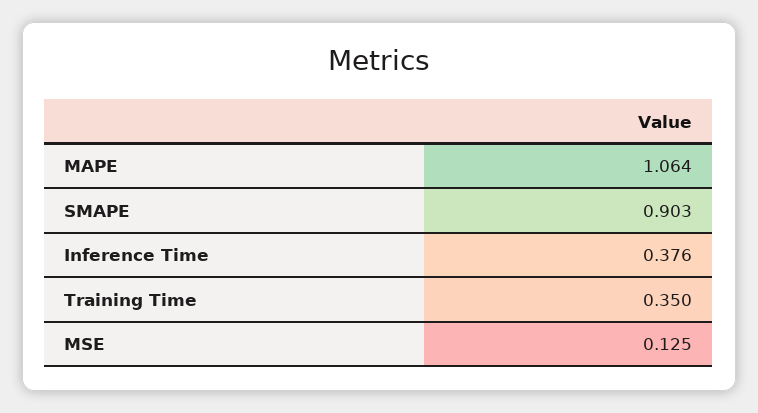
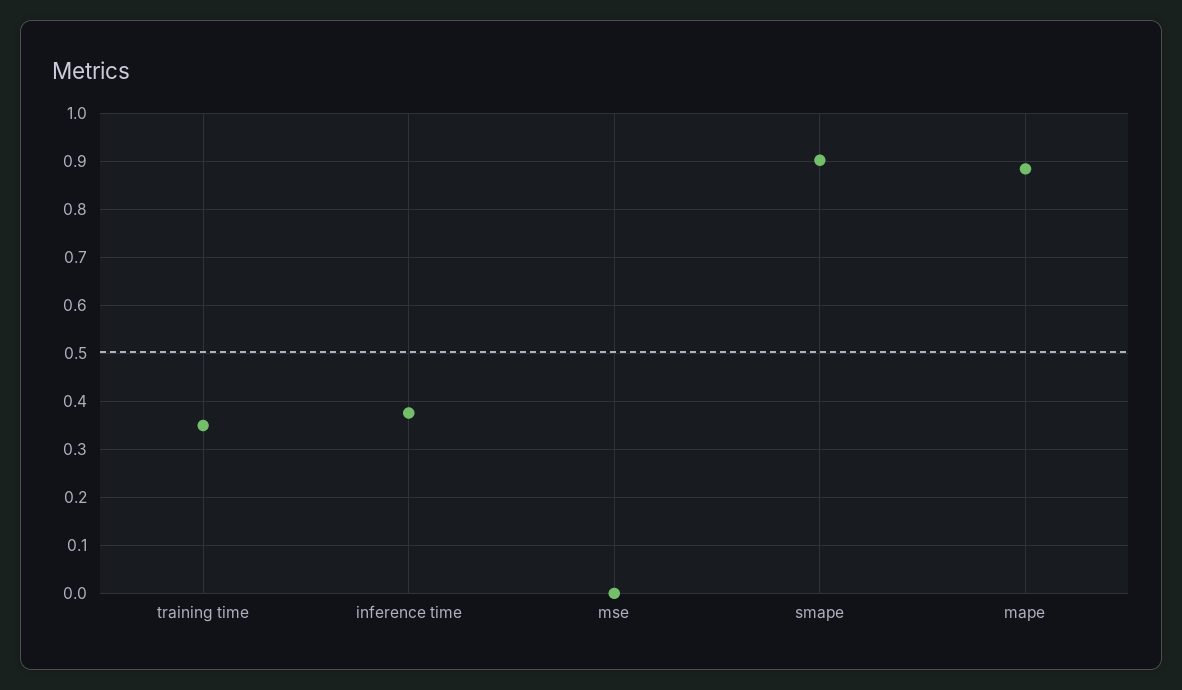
  {
-   "MAPE": 1.064,
+   "MAPE": 0.88,
    "SMAPE": 0.903,
    "Inference Time": 0.376,
    "Training Time": 0.35,
-   "MSE": 0.125
+   "MSE": 0
  }

